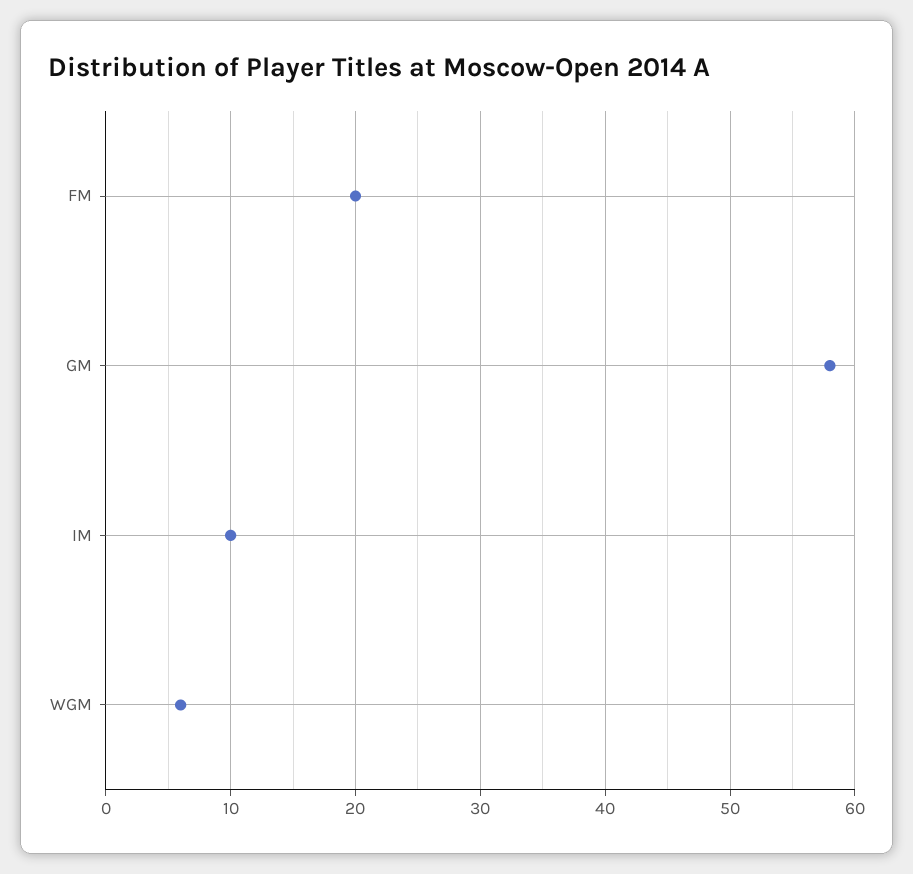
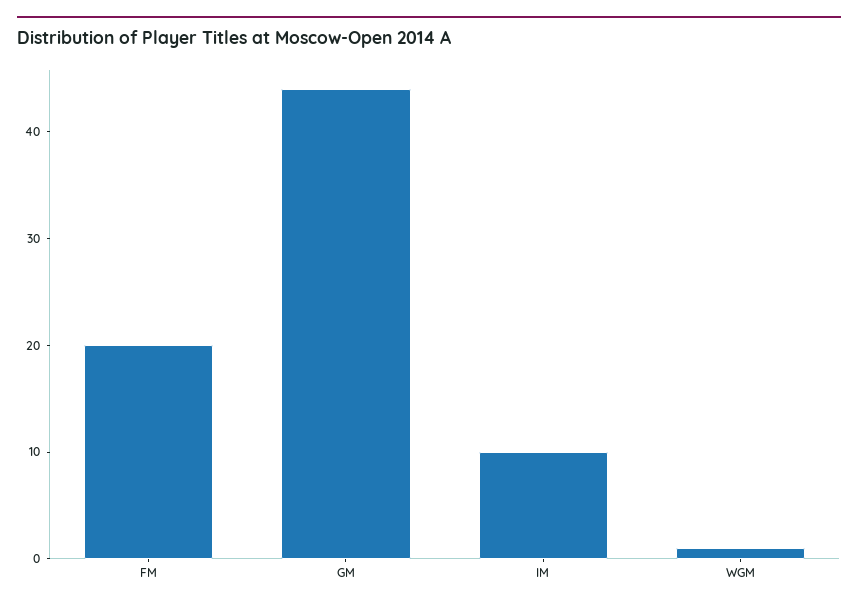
  {
    "FM": 20,
-   "GM": 58,
+   "GM": 44,
    "IM": 10,
-   "WGM": 6
+   "WGM": 1
  }

